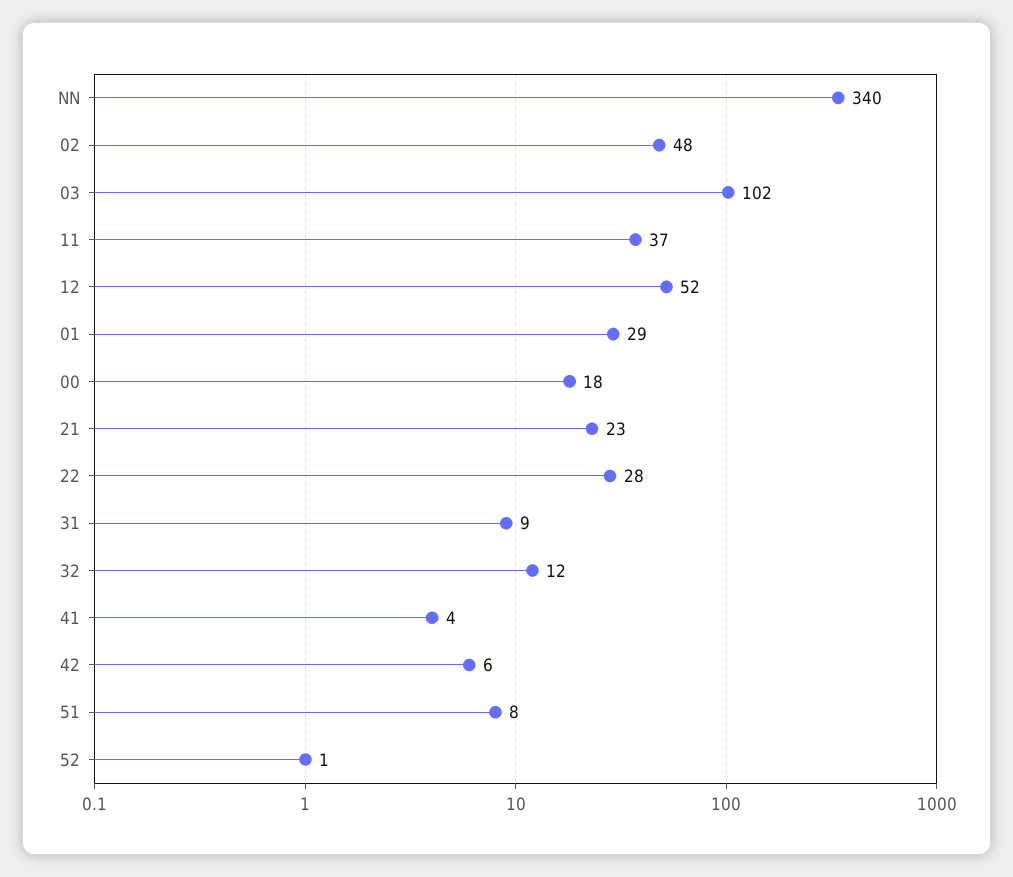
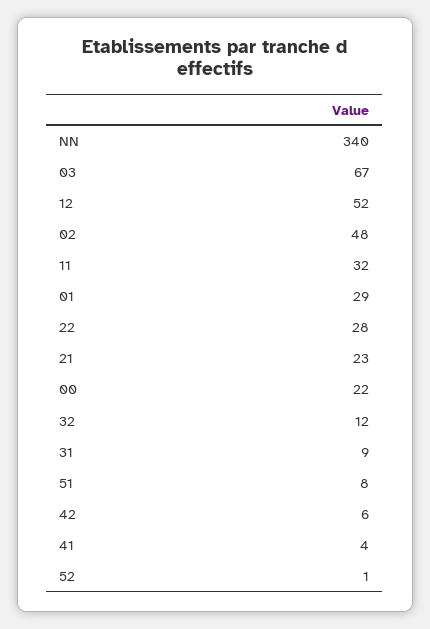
  {
    "NN": 340,
    "02": 48,
-   "03": 102,
+   "03": 67,
-   "11": 37,
+   "11": 32,
    "12": 52,
    "01": 29,
-   "00": 18,
+   "00": 22,
    "21": 23,
    "22": 28,
    "31": 9,
    "32": 12,
    "41": 4,
    "42": 6,
    "51": 8,
    "52": 1
  }

